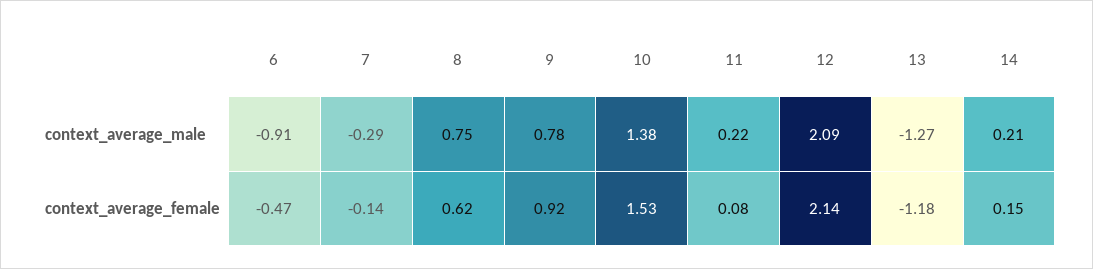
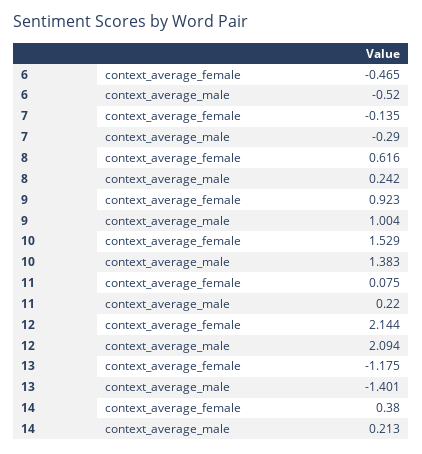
  {
    "6": {
-     "context_average_male": -0.91,
+     "context_average_male": -0.52,
      "context_average_female": -0.465
    },
    "7": {
      "context_average_male": -0.29,
      "context_average_female": -0.135
    },
    "8": {
-     "context_average_male": 0.75,
+     "context_average_male": 0.242,
      "context_average_female": 0.616
    },
    "9": {
-     "context_average_male": 0.78,
+     "context_average_male": 1.004,
      "context_average_female": 0.923
    },
    "10": {
      "context_average_male": 1.383,
      "context_average_female": 1.529
    },
    "11": {
      "context_average_male": 0.22,
      "context_average_female": 0.075
    },
    "12": {
      "context_average_male": 2.094,
      "context_average_female": 2.144
    },
    "13": {
-     "context_average_male": -1.27,
+     "context_average_male": -1.401,
      "context_average_female": -1.175
    },
    "14": {
      "context_average_male": 0.213,
-     "context_average_female": 0.15
+     "context_average_female": 0.38
    }
  }

